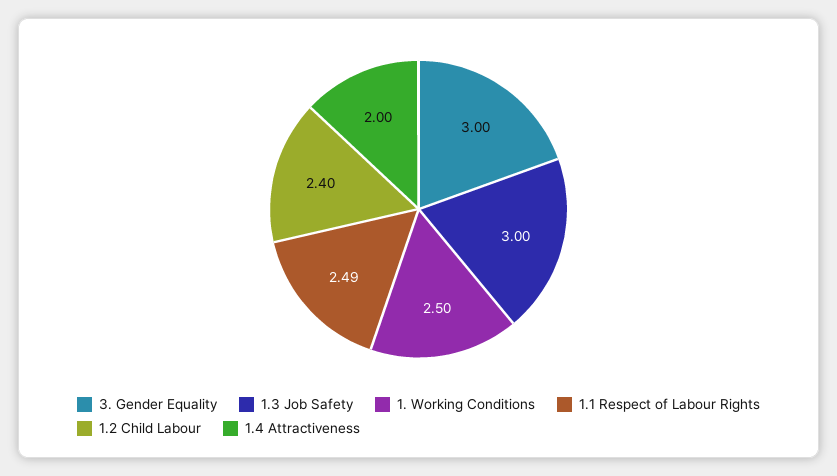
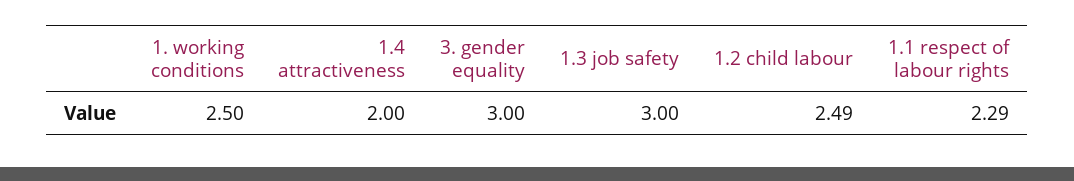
  {
    "3. Gender Equality": 3,
    "1.3 Job Safety": 3,
    "1. Working Conditions": 2.5,
-   "1.1 Respect of Labour Rights": 2.49,
+   "1.1 Respect of Labour Rights": 2.29,
-   "1.2 Child Labour": 2.4,
+   "1.2 Child Labour": 2.49,
    "1.4 Attractiveness": 2
  }

